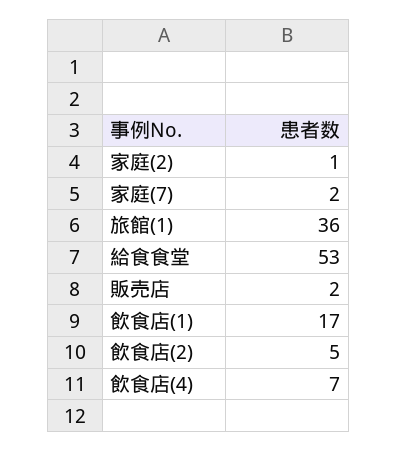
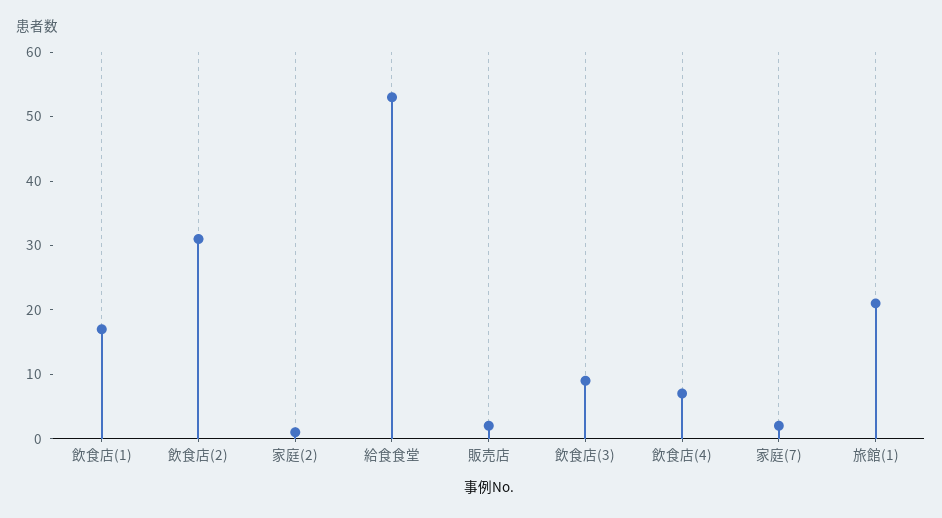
  {
    "家庭(2)": 1,
    "家庭(7)": 2,
-   "旅館(1)": 36,
+   "旅館(1)": 20,
    "給食食堂": 53,
    "販売店": 2,
    "飲食店(1)": 17,
-   "飲食店(2)": 5,
+   "飲食店(2)": 30,
-   "飲食店(4)": 7
+   "飲食店(4)": 7,
+   "飲食店(3)": 10
  }

